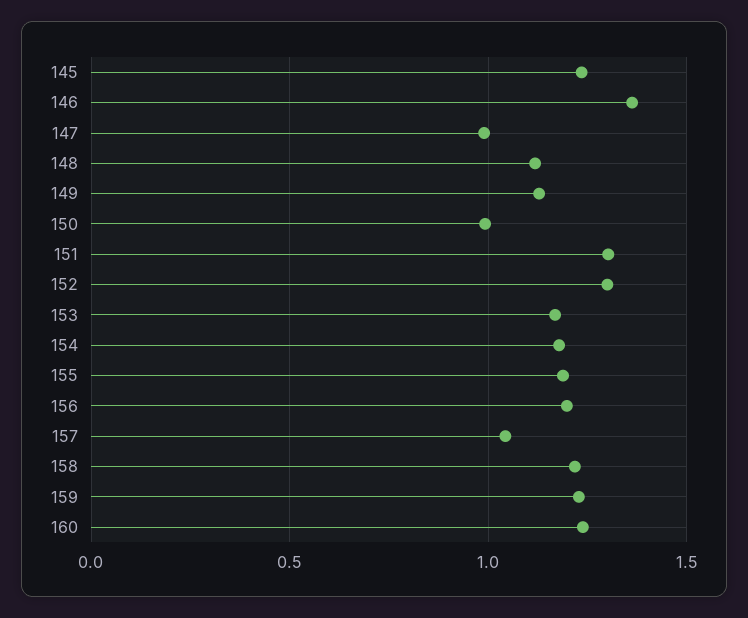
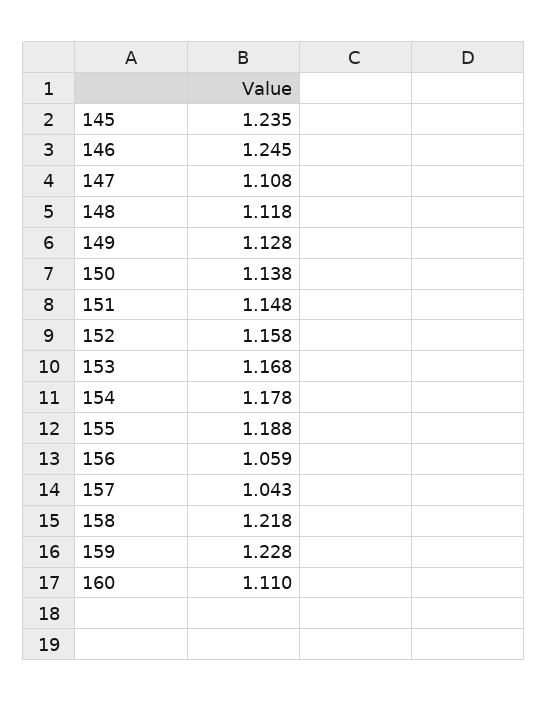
  {
    "145": 1.235,
-   "146": 1.35,
+   "146": 1.245,
-   "147": 1,
+   "147": 1.108,
    "148": 1.118,
    "149": 1.128,
-   "150": 1,
+   "150": 1.138,
-   "151": 1.3,
+   "151": 1.148,
-   "152": 1.3,
+   "152": 1.158,
    "153": 1.168,
    "154": 1.178,
    "155": 1.188,
-   "156": 1.2,
+   "156": 1.059,
    "157": 1.043,
    "158": 1.218,
    "159": 1.228,
-   "160": 1.25
+   "160": 1.11
  }

